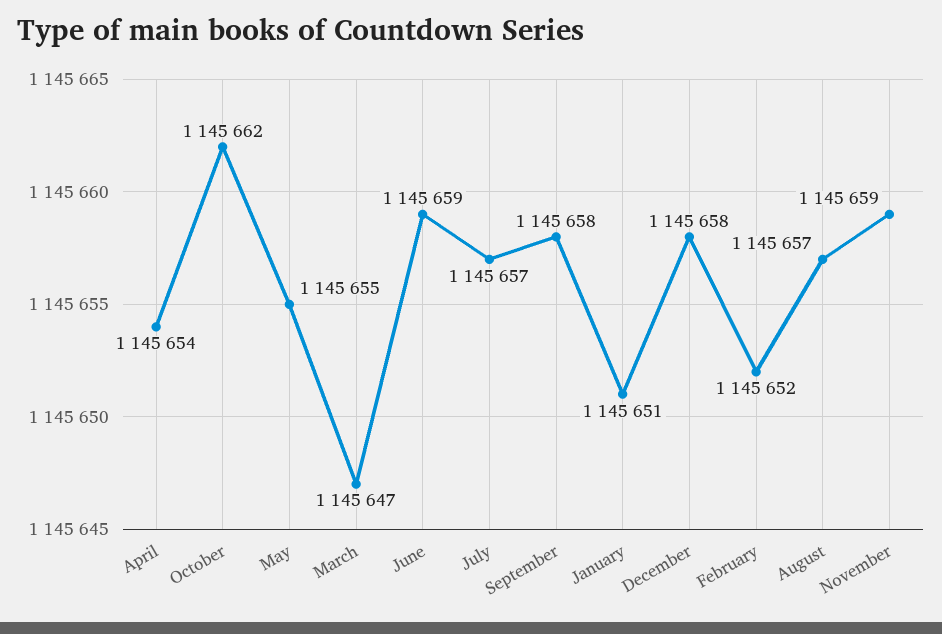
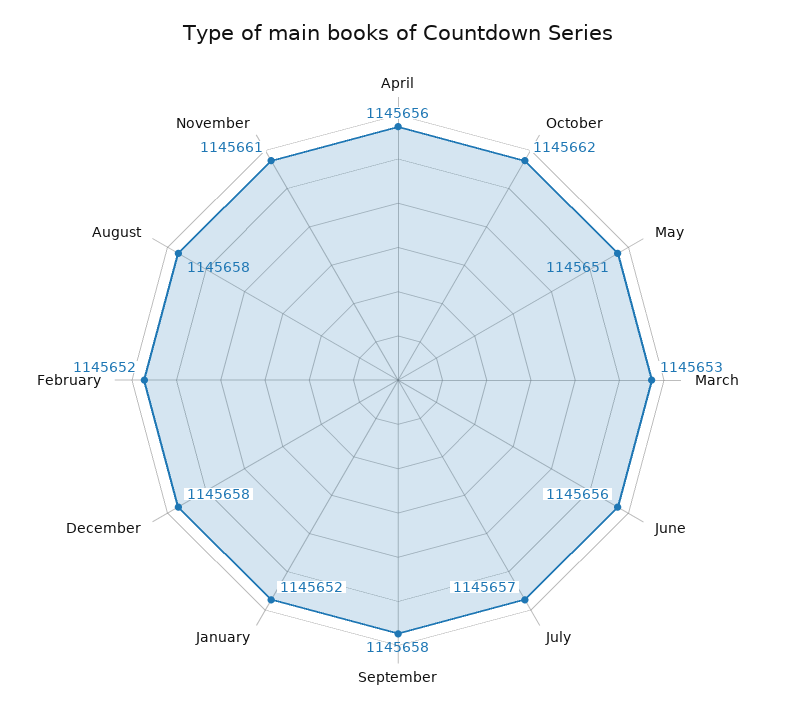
  {
-   "April": 1145654,
+   "April": 1145656,
    "October": 1145662,
-   "May": 1145655,
+   "May": 1145651,
-   "March": 1145647,
+   "March": 1145653,
-   "June": 1145659,
+   "June": 1145656,
    "July": 1145657,
    "September": 1145658,
-   "January": 1145651,
+   "January": 1145652,
    "December": 1145658,
    "February": 1145652,
-   "August": 1145657,
+   "August": 1145658,
-   "November": 1145659
+   "November": 1145661
  }

